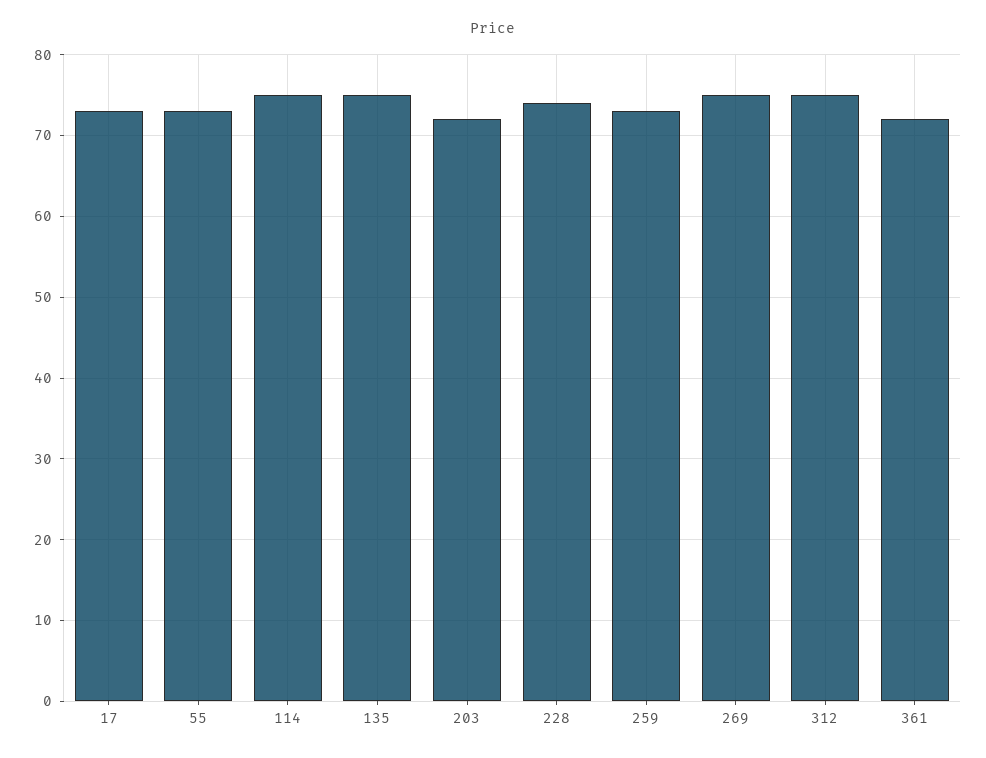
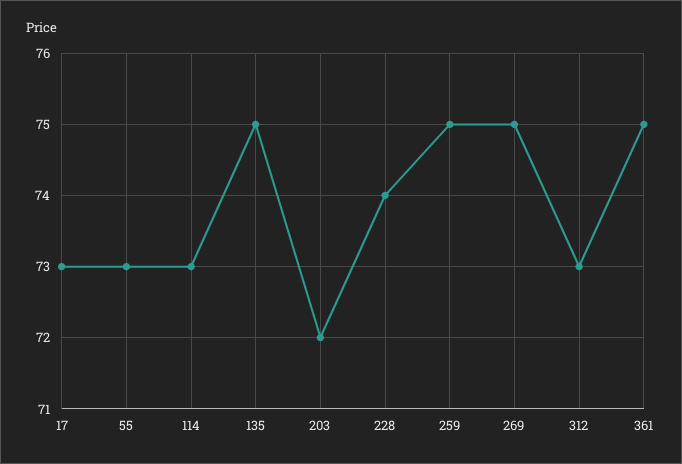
  {
    "17": 73,
    "55": 73,
-   "114": 75,
+   "114": 73,
    "135": 75,
    "203": 72,
    "228": 74,
-   "259": 73,
+   "259": 75,
    "269": 75,
-   "312": 75,
+   "312": 73,
-   "361": 72
+   "361": 75
  }

